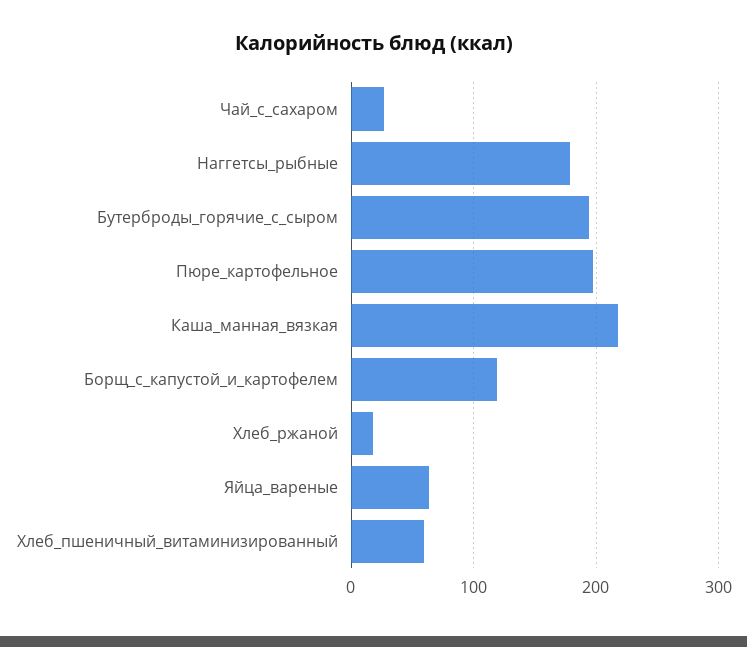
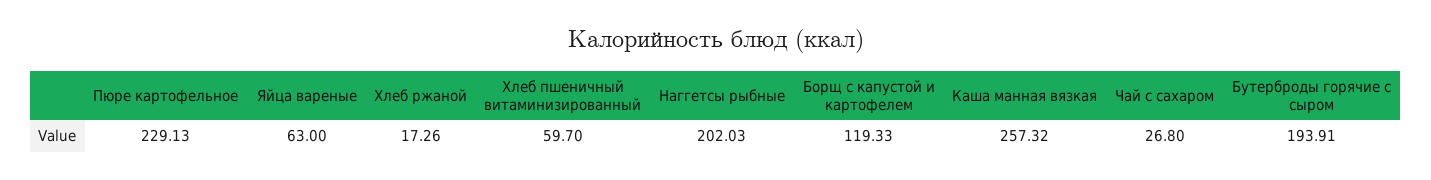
  {
    "Чай_с_сахаром": 26.8,
-   "Наггетсы_рыбные": 180,
+   "Наггетсы_рыбные": 202.03,
    "Бутерброды_горячие_с_сыром": 193.91,
-   "Пюре_картофельное": 200,
+   "Пюре_картофельное": 229.13,
-   "Каша_манная_вязкая": 220,
+   "Каша_манная_вязкая": 257.32,
    "Борщ_с_капустой_и_картофелем": 119.33,
    "Хлеб_ржаной": 17.26,
    "Яйца_вареные": 63,
    "Хлеб_пшеничный_витаминизированный": 59.7
  }

